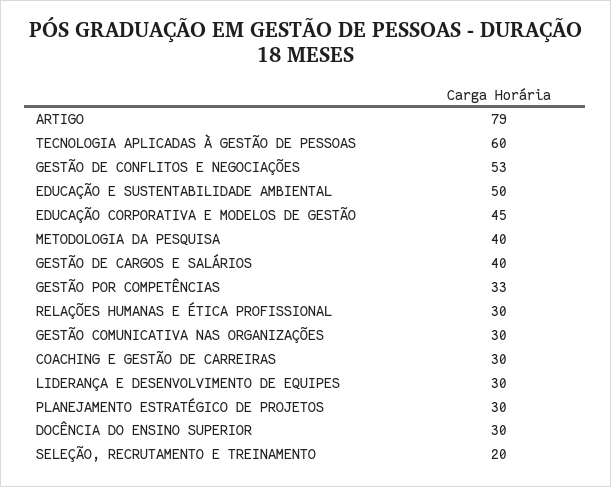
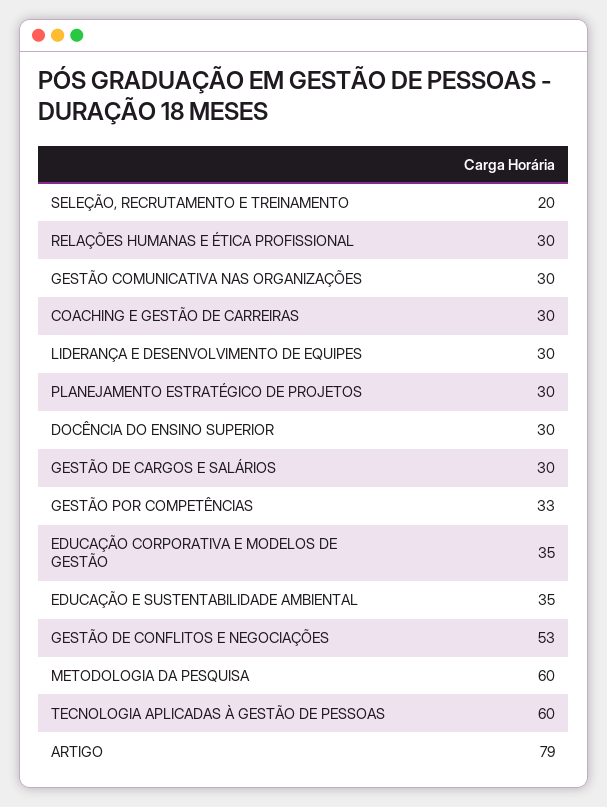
  {
    "ARTIGO": 79,
    "TECNOLOGIA APLICADAS À GESTÃO DE PESSOAS": 60,
    "GESTÃO DE CONFLITOS E NEGOCIAÇÕES": 53,
-   "EDUCAÇÃO E SUSTENTABILIDADE AMBIENTAL": 50,
+   "EDUCAÇÃO E SUSTENTABILIDADE AMBIENTAL": 35,
-   "EDUCAÇÃO CORPORATIVA E MODELOS DE GESTÃO": 45,
+   "EDUCAÇÃO CORPORATIVA E MODELOS DE GESTÃO": 35,
-   "METODOLOGIA DA PESQUISA": 40,
+   "METODOLOGIA DA PESQUISA": 60,
-   "GESTÃO DE CARGOS E SALÁRIOS": 40,
+   "GESTÃO DE CARGOS E SALÁRIOS": 30,
    "GESTÃO POR COMPETÊNCIAS": 33,
    "RELAÇÕES HUMANAS E ÉTICA PROFISSIONAL": 30,
    "GESTÃO COMUNICATIVA NAS ORGANIZAÇÕES": 30,
    "COACHING E GESTÃO DE CARREIRAS": 30,
    "LIDERANÇA E DESENVOLVIMENTO DE EQUIPES": 30,
    "PLANEJAMENTO ESTRATÉGICO DE PROJETOS": 30,
    "DOCÊNCIA DO ENSINO SUPERIOR": 30,
    "SELEÇÃO, RECRUTAMENTO E TREINAMENTO": 20
  }

